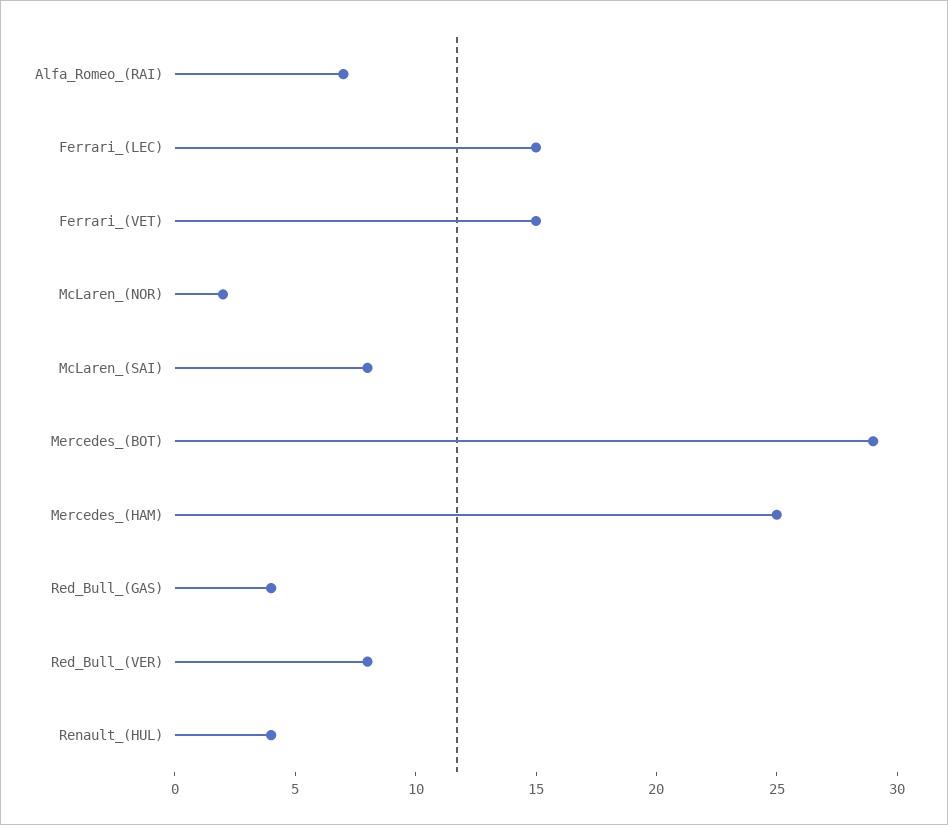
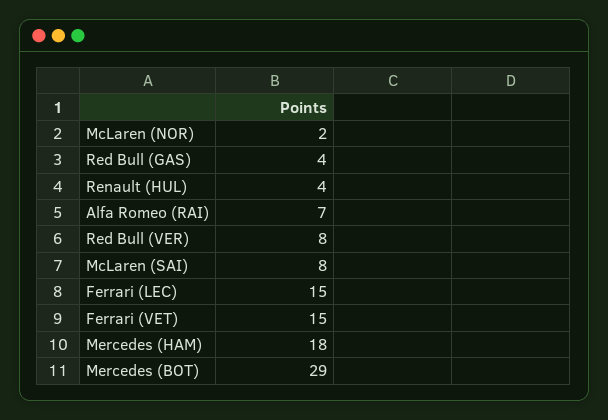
  {
    "Alfa_Romeo_(RAI)": 7,
    "Ferrari_(LEC)": 15,
    "Ferrari_(VET)": 15,
    "McLaren_(NOR)": 2,
    "McLaren_(SAI)": 8,
    "Mercedes_(BOT)": 29,
-   "Mercedes_(HAM)": 25,
+   "Mercedes_(HAM)": 18,
    "Red_Bull_(GAS)": 4,
    "Red_Bull_(VER)": 8,
    "Renault_(HUL)": 4
  }

